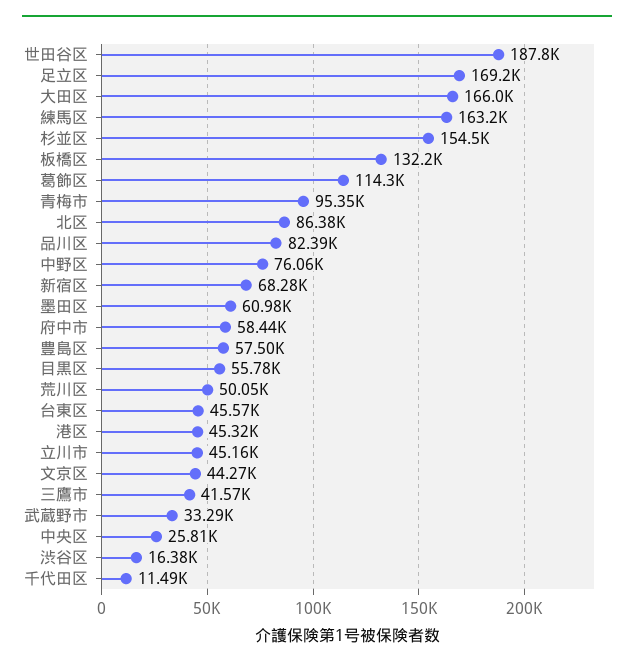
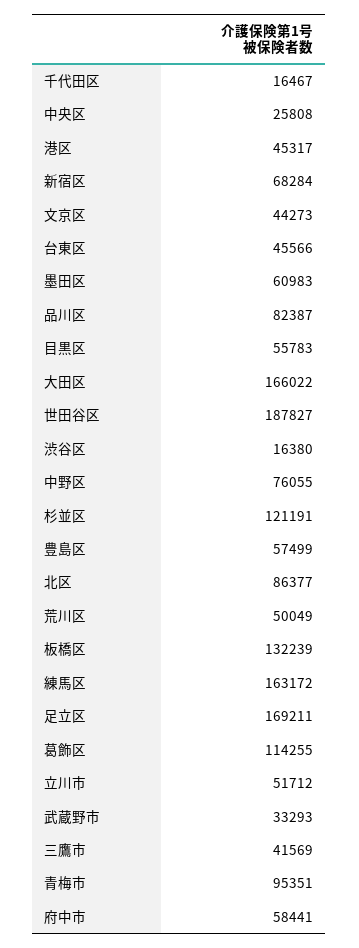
  {
    "世田谷区": 187827,
    "足立区": 169211,
    "大田区": 166022,
    "練馬区": 163172,
-   "杉並区": 154500,
+   "杉並区": 121191,
    "板橋区": 132239,
    "葛飾区": 114255,
    "青梅市": 95351,
    "北区": 86377,
    "品川区": 82387,
    "中野区": 76055,
    "新宿区": 68284,
    "墨田区": 60983,
    "府中市": 58441,
    "豊島区": 57499,
    "目黒区": 55783,
    "荒川区": 50049,
    "台東区": 45566,
    "港区": 45317,
-   "立川市": 45160,
+   "立川市": 51712,
    "文京区": 44273,
    "三鷹市": 41569,
    "武蔵野市": 33293,
    "中央区": 25808,
    "渋谷区": 16380,
-   "千代田区": 11490
+   "千代田区": 16467
  }

